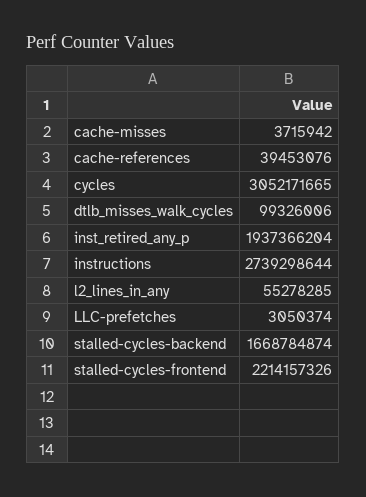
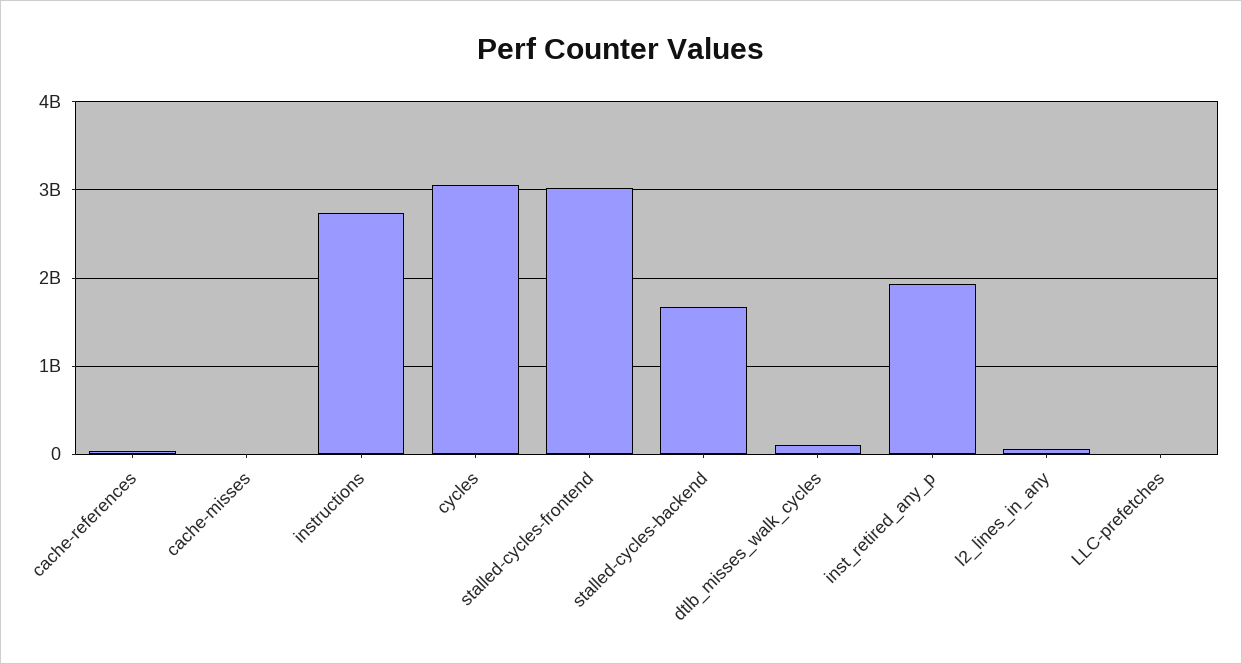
  {
    "cache-misses": 3715942,
    "cache-references": 39453076,
    "cycles": 3052171665,
    "dtlb_misses_walk_cycles": 99326006,
    "inst_retired_any_p": 1937366204,
    "instructions": 2739298644,
    "l2_lines_in_any": 55278285,
    "LLC-prefetches": 3050374,
    "stalled-cycles-backend": 1668784874,
-   "stalled-cycles-frontend": 2214157326
+   "stalled-cycles-frontend": 3000000000
  }

